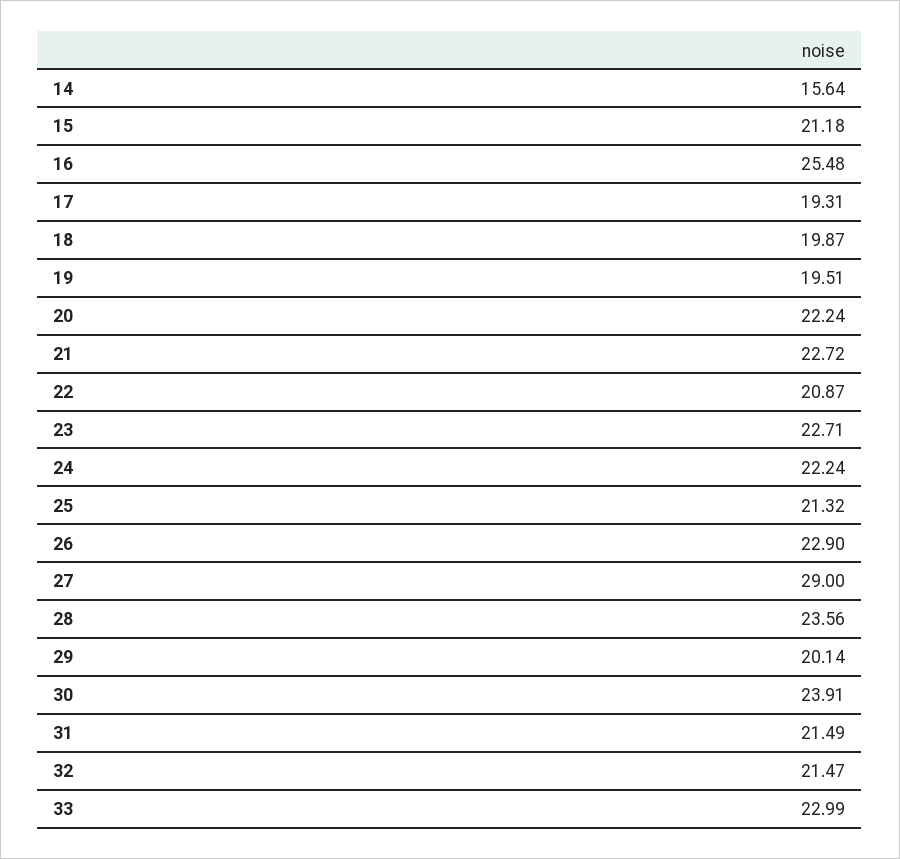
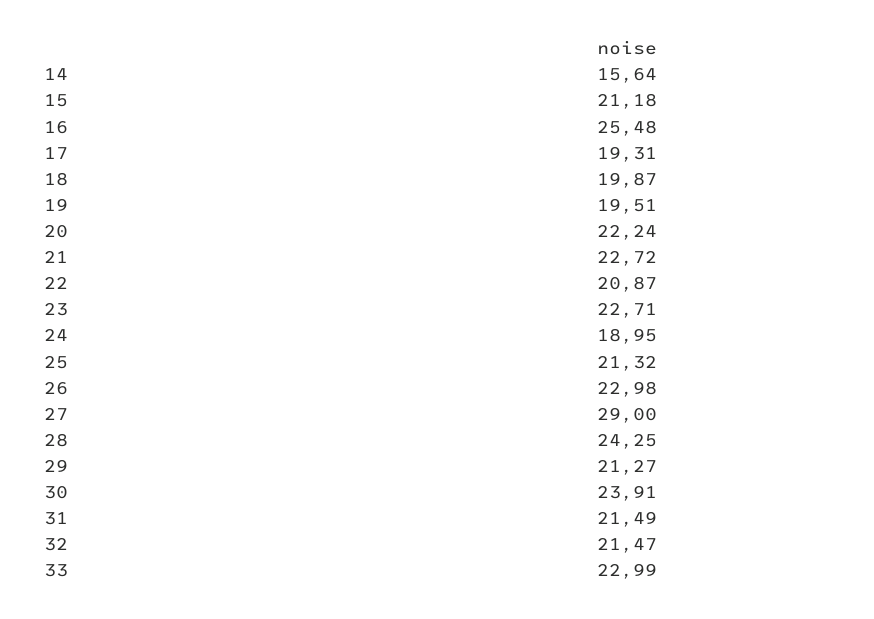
  {
    "14": 15.64,
    "15": 21.18,
    "16": 25.48,
    "17": 19.31,
    "18": 19.87,
    "19": 19.51,
    "20": 22.24,
    "21": 22.72,
    "22": 20.87,
    "23": 22.71,
-   "24": 22.24,
+   "24": 18.95,
    "25": 21.32,
-   "26": 22.9,
+   "26": 22.98,
    "27": 29,
-   "28": 23.56,
+   "28": 24.25,
-   "29": 20.14,
+   "29": 21.27,
    "30": 23.91,
    "31": 21.49,
    "32": 21.47,
    "33": 22.99
  }

